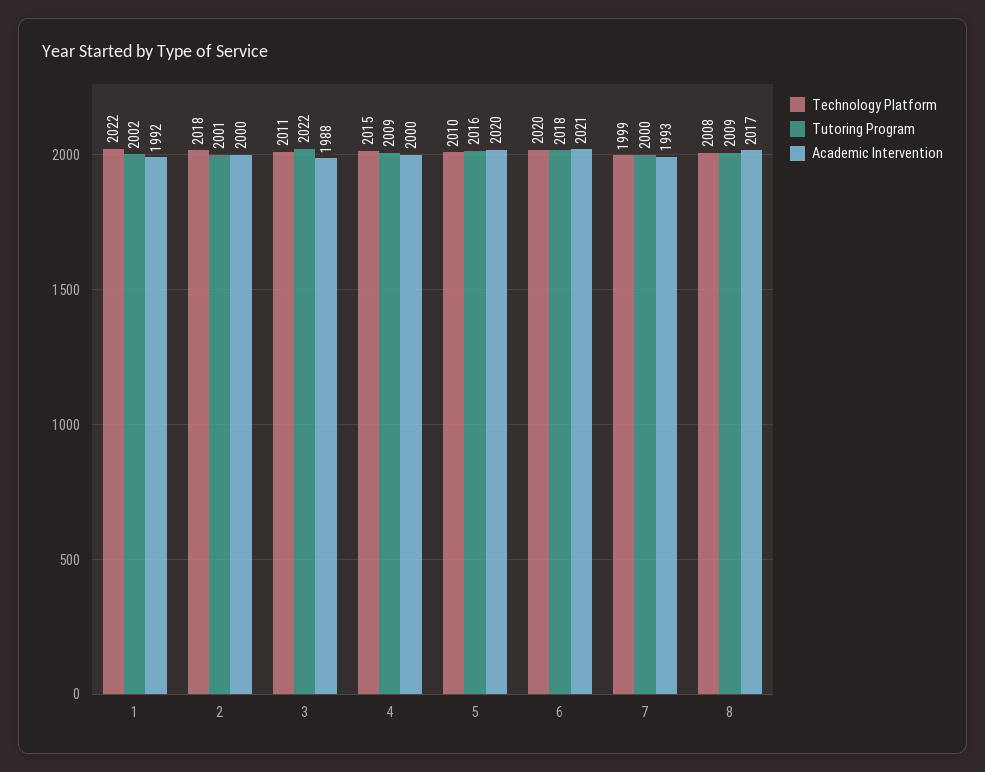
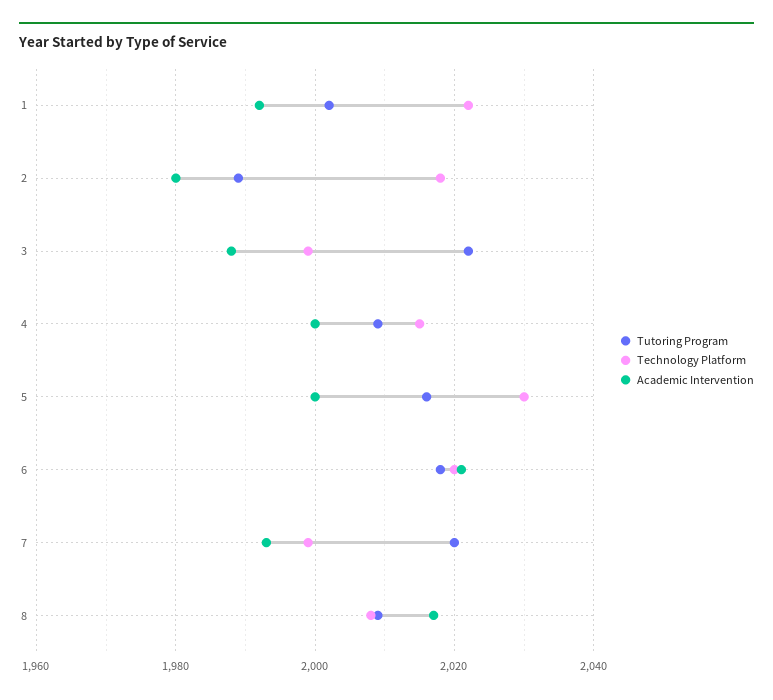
  {
    "Technology Platform": {
      "1": 2022,
      "2": 2018,
-     "3": 2011,
+     "3": 2000,
      "4": 2015,
-     "5": 2010,
+     "5": 2030,
      "6": 2020,
      "7": 1999,
      "8": 2008
    },
    "Tutoring Program": {
      "1": 2002,
-     "2": 2001,
+     "2": 1990,
      "3": 2022,
      "4": 2009,
      "5": 2016,
      "6": 2018,
-     "7": 2000,
+     "7": 2020,
      "8": 2009
    },
    "Academic Intervention": {
      "1": 1992,
-     "2": 2000,
+     "2": 1980,
      "3": 1988,
      "4": 2000,
-     "5": 2020,
+     "5": 2000,
      "6": 2021,
      "7": 1993,
      "8": 2017
    }
  }

